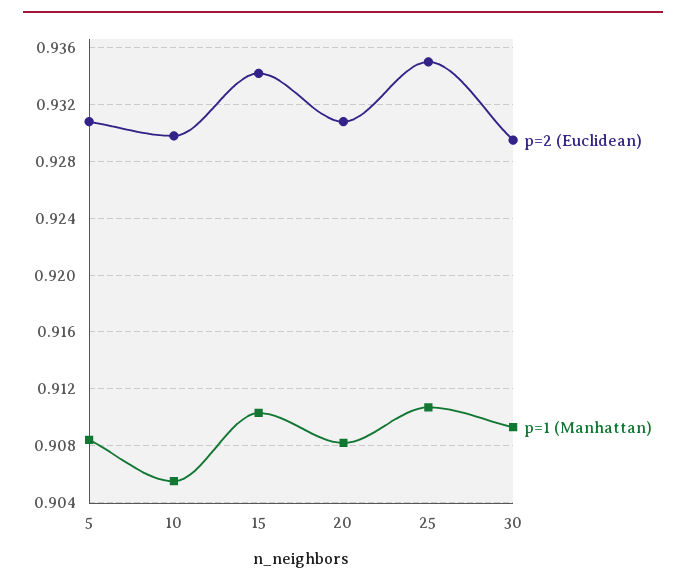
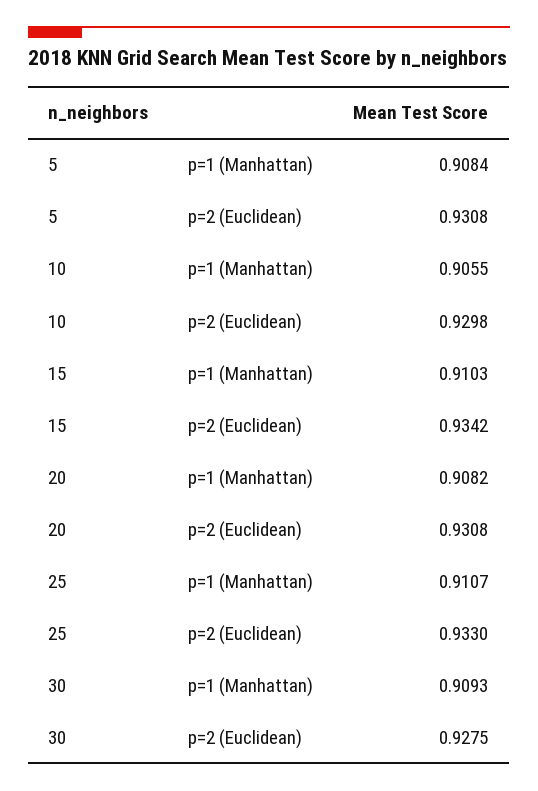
  {
    "p=2 (Euclidean)": {
      "5": 0.9308,
      "10": 0.9298,
      "15": 0.9342,
      "20": 0.9308,
-     "25": 0.935,
+     "25": 0.933,
-     "30": 0.9295
+     "30": 0.9275
    },
    "p=1 (Manhattan)": {
      "5": 0.9084,
      "10": 0.9055,
      "15": 0.9103,
      "20": 0.9082,
      "25": 0.9107,
      "30": 0.9093
    }
  }

